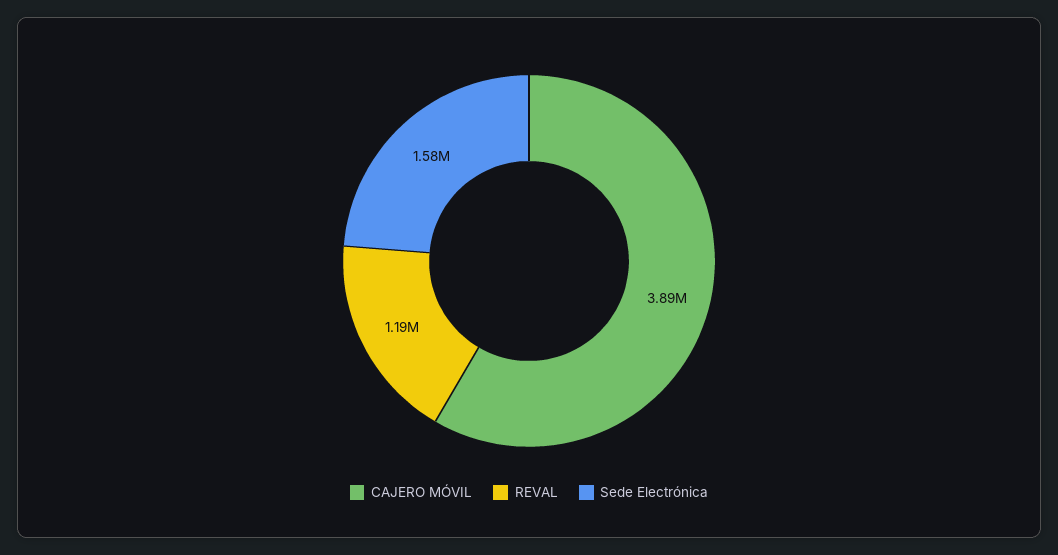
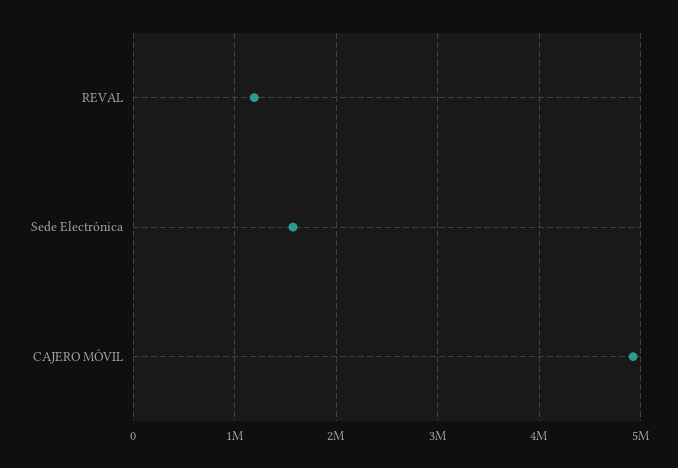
  {
-   "CAJERO MÓVIL": 3890000,
+   "CAJERO MÓVIL": 4900000,
    "REVAL": 1190000,
    "Sede Electrónica": 1580000
  }

